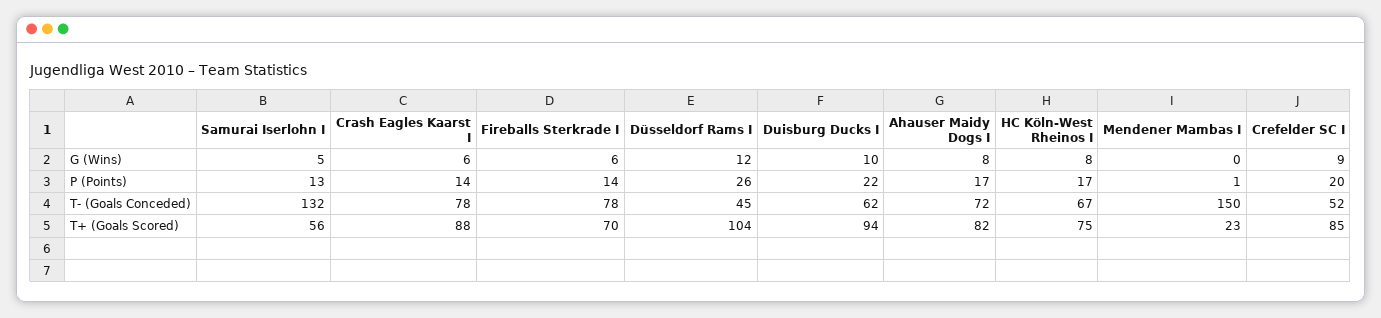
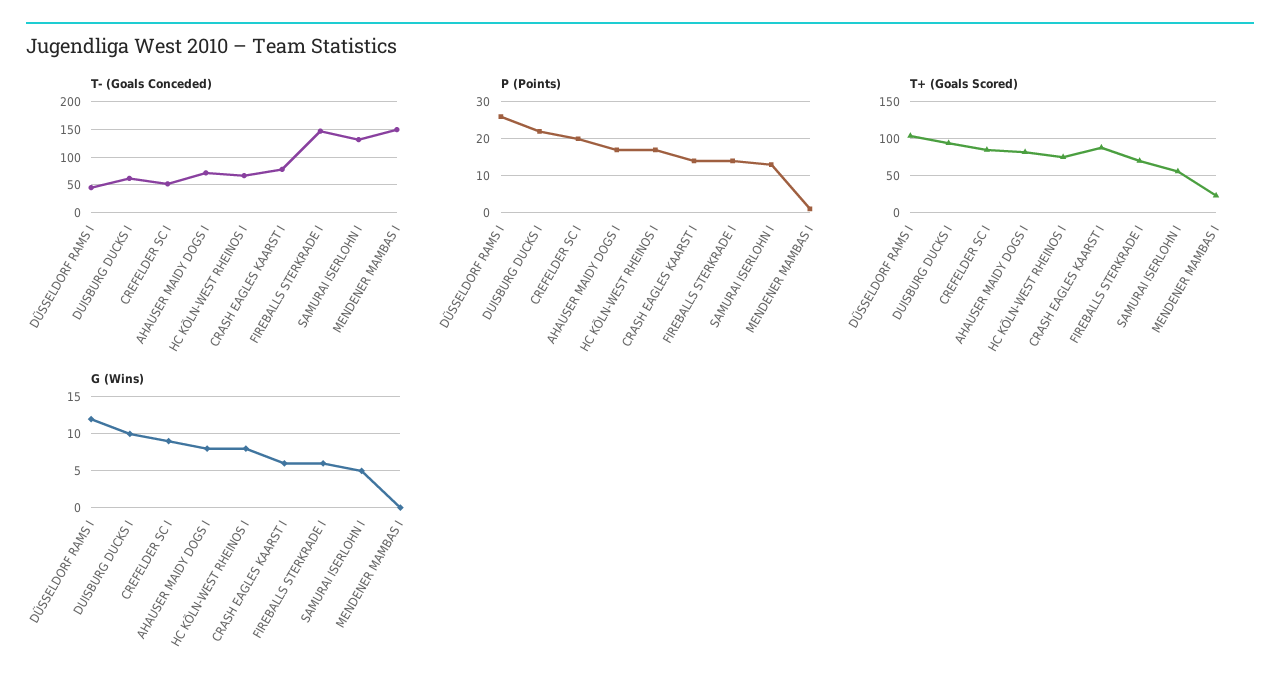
  {
    "G (Wins)": {
      "Samurai Iserlohn I": 5,
      "Crash Eagles Kaarst I": 6,
      "Fireballs Sterkrade I": 6,
      "Düsseldorf Rams I": 12,
      "Duisburg Ducks I": 10,
      "Ahauser Maidy Dogs I": 8,
      "HC Köln-West Rheinos I": 8,
      "Mendener Mambas I": 0,
      "Crefelder SC I": 9
    },
    "P (Points)": {
      "Samurai Iserlohn I": 13,
      "Crash Eagles Kaarst I": 14,
      "Fireballs Sterkrade I": 14,
      "Düsseldorf Rams I": 26,
      "Duisburg Ducks I": 22,
      "Ahauser Maidy Dogs I": 17,
      "HC Köln-West Rheinos I": 17,
      "Mendener Mambas I": 1,
      "Crefelder SC I": 20
    },
    "T- (Goals Conceded)": {
      "Samurai Iserlohn I": 132,
      "Crash Eagles Kaarst I": 78,
-     "Fireballs Sterkrade I": 78,
+     "Fireballs Sterkrade I": 150,
      "Düsseldorf Rams I": 45,
      "Duisburg Ducks I": 62,
      "Ahauser Maidy Dogs I": 72,
      "HC Köln-West Rheinos I": 67,
      "Mendener Mambas I": 150,
      "Crefelder SC I": 52
    },
    "T+ (Goals Scored)": {
      "Samurai Iserlohn I": 56,
      "Crash Eagles Kaarst I": 88,
      "Fireballs Sterkrade I": 70,
      "Düsseldorf Rams I": 104,
      "Duisburg Ducks I": 94,
      "Ahauser Maidy Dogs I": 82,
      "HC Köln-West Rheinos I": 75,
      "Mendener Mambas I": 23,
      "Crefelder SC I": 85
    }
  }

